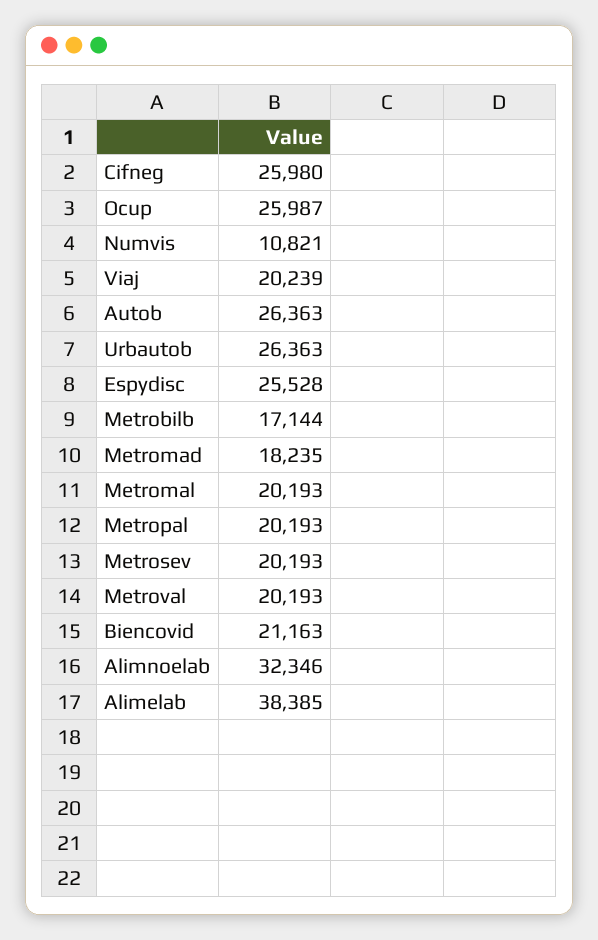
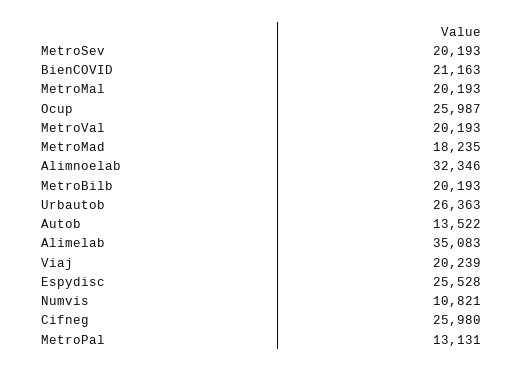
  {
    "Cifneg": 25980,
    "Ocup": 25987,
    "Numvis": 10821,
    "Viaj": 20239,
-   "Autob": 26363,
+   "Autob": 13522,
    "Urbautob": 26363,
    "Espydisc": 25528,
-   "Metrobilb": 17144,
+   "Metrobilb": 20193,
    "Metromad": 18235,
    "Metromal": 20193,
-   "Metropal": 20193,
+   "Metropal": 13131,
    "Metrosev": 20193,
    "Metroval": 20193,
    "Biencovid": 21163,
    "Alimnoelab": 32346,
-   "Alimelab": 38385
+   "Alimelab": 35083
  }

